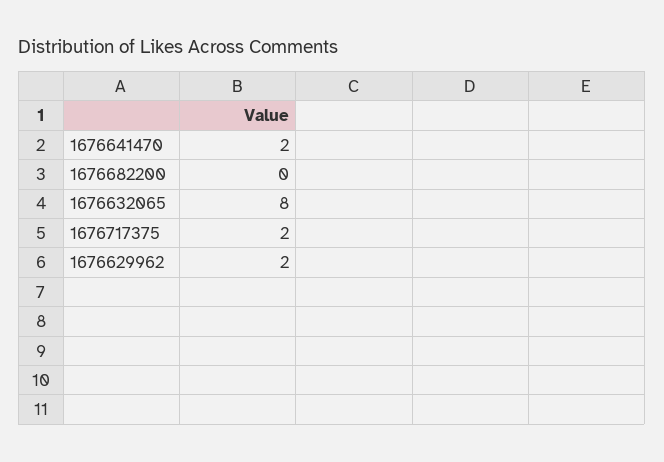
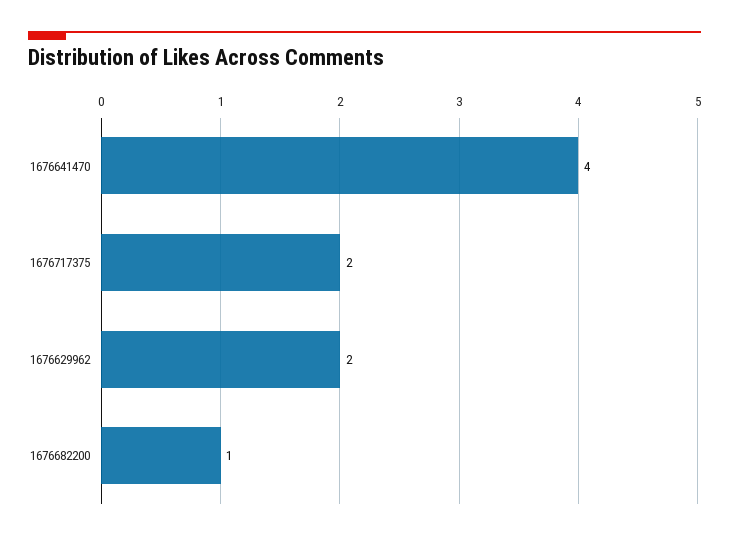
  {
-   "1676641470": 2,
+   "1676641470": 4,
-   "1676682200": 0,
+   "1676682200": 1,
-   "1676632065": 8,
    "1676717375": 2,
    "1676629962": 2
  }

